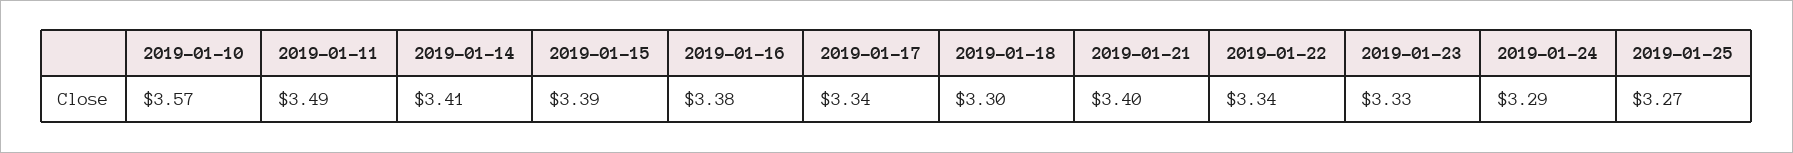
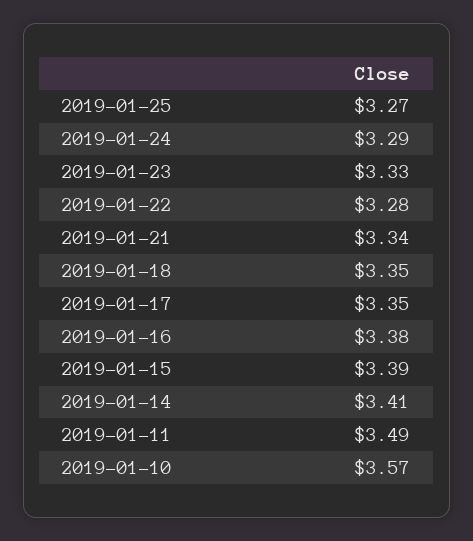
  {
    "2019-01-10": 3.57,
    "2019-01-11": 3.49,
    "2019-01-14": 3.41,
    "2019-01-15": 3.39,
    "2019-01-16": 3.38,
-   "2019-01-17": 3.34,
+   "2019-01-17": 3.35,
-   "2019-01-18": 3.3,
+   "2019-01-18": 3.35,
-   "2019-01-21": 3.4,
+   "2019-01-21": 3.34,
-   "2019-01-22": 3.34,
+   "2019-01-22": 3.28,
    "2019-01-23": 3.33,
    "2019-01-24": 3.29,
    "2019-01-25": 3.27
  }

